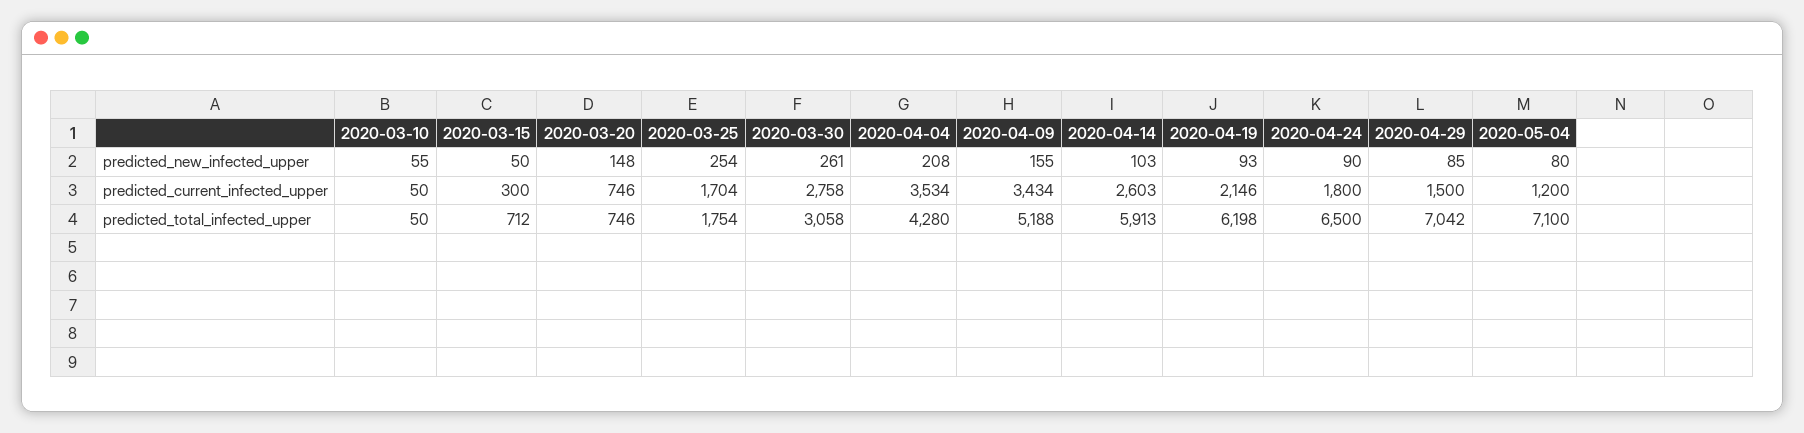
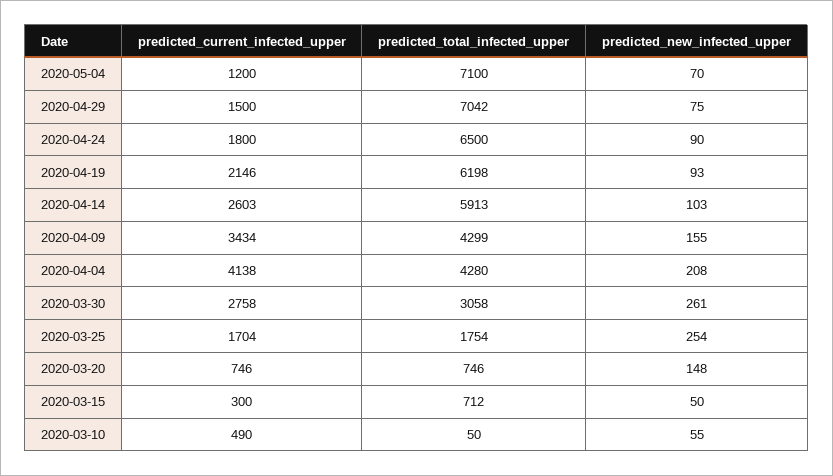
  {
    "2020-03-10": {
      "predicted_new_infected_upper": 55,
-     "predicted_current_infected_upper": 50,
+     "predicted_current_infected_upper": 490,
      "predicted_total_infected_upper": 50
    },
    "2020-03-15": {
      "predicted_new_infected_upper": 50,
      "predicted_current_infected_upper": 300,
      "predicted_total_infected_upper": 712
    },
    "2020-03-20": {
      "predicted_new_infected_upper": 148,
      "predicted_current_infected_upper": 746,
      "predicted_total_infected_upper": 746
    },
    "2020-03-25": {
      "predicted_new_infected_upper": 254,
      "predicted_current_infected_upper": 1704,
      "predicted_total_infected_upper": 1754
    },
    "2020-03-30": {
      "predicted_new_infected_upper": 261,
      "predicted_current_infected_upper": 2758,
      "predicted_total_infected_upper": 3058
    },
    "2020-04-04": {
      "predicted_new_infected_upper": 208,
-     "predicted_current_infected_upper": 3534,
+     "predicted_current_infected_upper": 4138,
      "predicted_total_infected_upper": 4280
    },
    "2020-04-09": {
      "predicted_new_infected_upper": 155,
      "predicted_current_infected_upper": 3434,
-     "predicted_total_infected_upper": 5188
+     "predicted_total_infected_upper": 4299
    },
    "2020-04-14": {
      "predicted_new_infected_upper": 103,
      "predicted_current_infected_upper": 2603,
      "predicted_total_infected_upper": 5913
    },
    "2020-04-19": {
      "predicted_new_infected_upper": 93,
      "predicted_current_infected_upper": 2146,
      "predicted_total_infected_upper": 6198
    },
    "2020-04-24": {
      "predicted_new_infected_upper": 90,
      "predicted_current_infected_upper": 1800,
      "predicted_total_infected_upper": 6500
    },
    "2020-04-29": {
-     "predicted_new_infected_upper": 85,
+     "predicted_new_infected_upper": 75,
      "predicted_current_infected_upper": 1500,
      "predicted_total_infected_upper": 7042
    },
    "2020-05-04": {
-     "predicted_new_infected_upper": 80,
+     "predicted_new_infected_upper": 70,
      "predicted_current_infected_upper": 1200,
      "predicted_total_infected_upper": 7100
    }
  }

